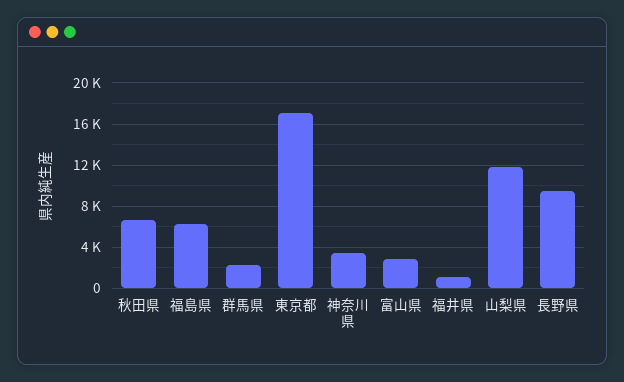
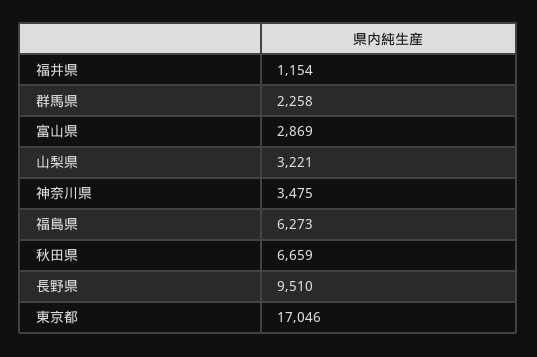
  {
    "秋田県": 6659,
    "福島県": 6273,
    "群馬県": 2258,
    "東京都": 17046,
    "神奈川県": 3475,
    "富山県": 2869,
    "福井県": 1154,
-   "山梨県": 12000,
+   "山梨県": 3221,
    "長野県": 9510
  }

